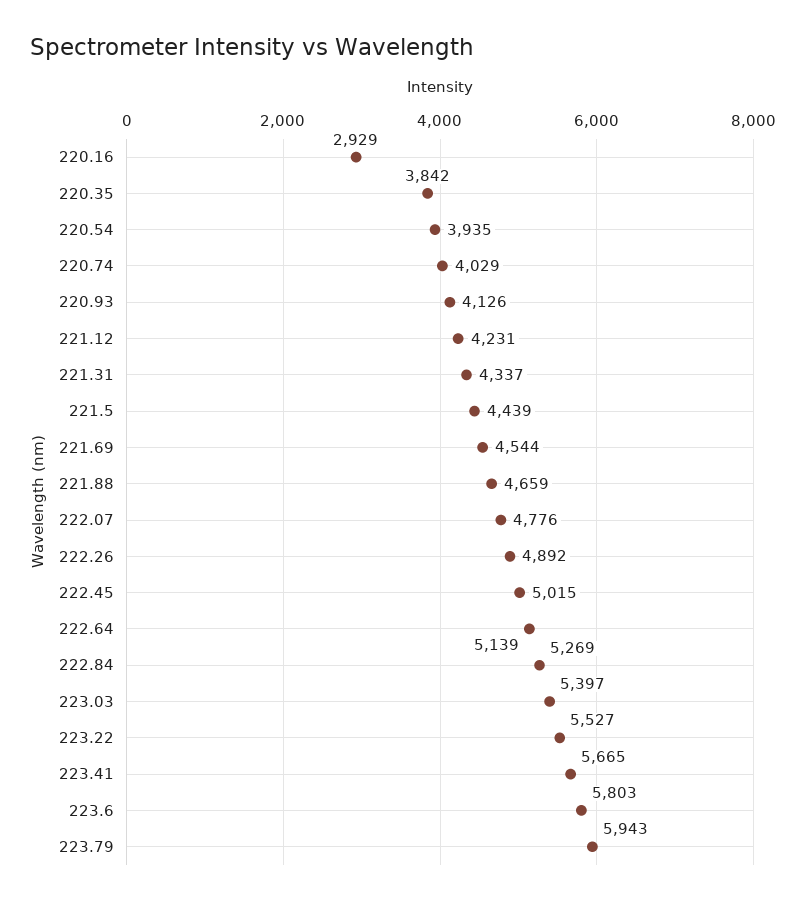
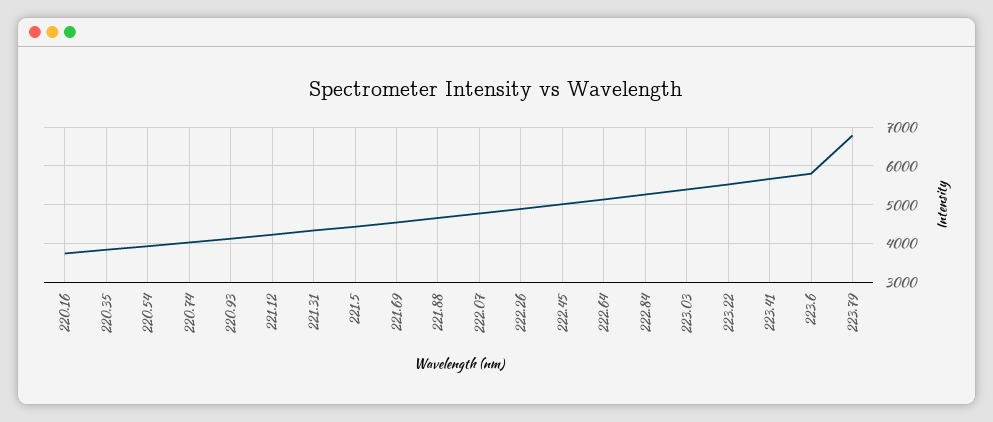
  {
-   "220.16": 2929,
+   "220.16": 3800,
    "220.35": 3842,
    "220.54": 3935,
    "220.74": 4029,
    "220.93": 4126,
    "221.12": 4231,
    "221.31": 4337,
    "221.5": 4439,
    "221.69": 4544,
    "221.88": 4659,
    "222.07": 4776,
    "222.26": 4892,
    "222.45": 5015,
    "222.64": 5139,
    "222.84": 5269,
    "223.03": 5397,
    "223.22": 5527,
    "223.41": 5665,
    "223.6": 5803,
-   "223.79": 5943
+   "223.79": 6800
  }

